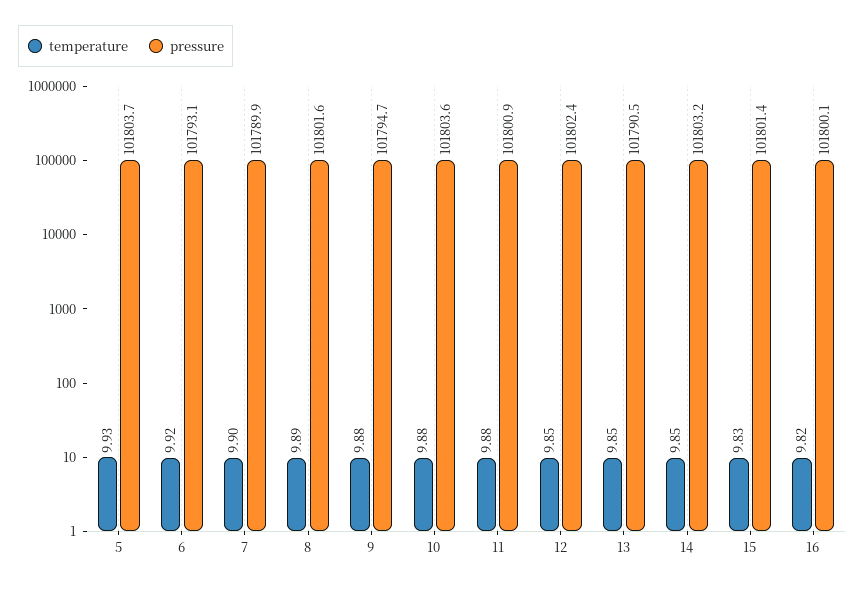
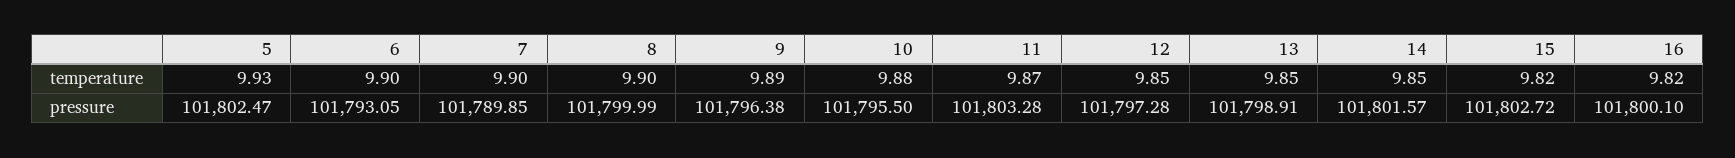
  {
    "temperature": {
      "5": 9.93,
-     "6": 9.92,
+     "6": 9.9,
      "7": 9.9,
-     "8": 9.89,
+     "8": 9.9,
-     "9": 9.88,
+     "9": 9.89,
      "10": 9.88,
-     "11": 9.88,
+     "11": 9.87,
      "12": 9.85,
      "13": 9.85,
      "14": 9.85,
-     "15": 9.83,
+     "15": 9.82,
      "16": 9.82
    },
    "pressure": {
-     "5": 101803.7,
+     "5": 101802.47,
      "6": 101793.05,
      "7": 101789.85,
-     "8": 101801.6,
+     "8": 101799.99,
-     "9": 101794.7,
+     "9": 101796.38,
-     "10": 101803.6,
+     "10": 101795.5,
-     "11": 101800.9,
+     "11": 101803.28,
-     "12": 101802.4,
+     "12": 101797.28,
-     "13": 101790.5,
+     "13": 101798.91,
-     "14": 101803.2,
+     "14": 101801.57,
-     "15": 101801.4,
+     "15": 101802.72,
      "16": 101800.1
    }
  }

